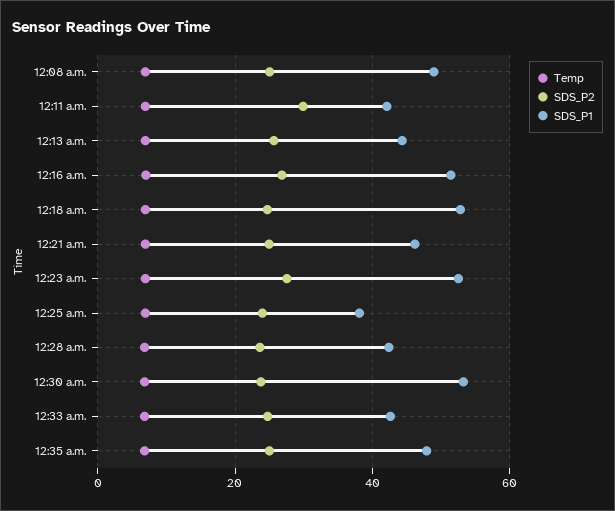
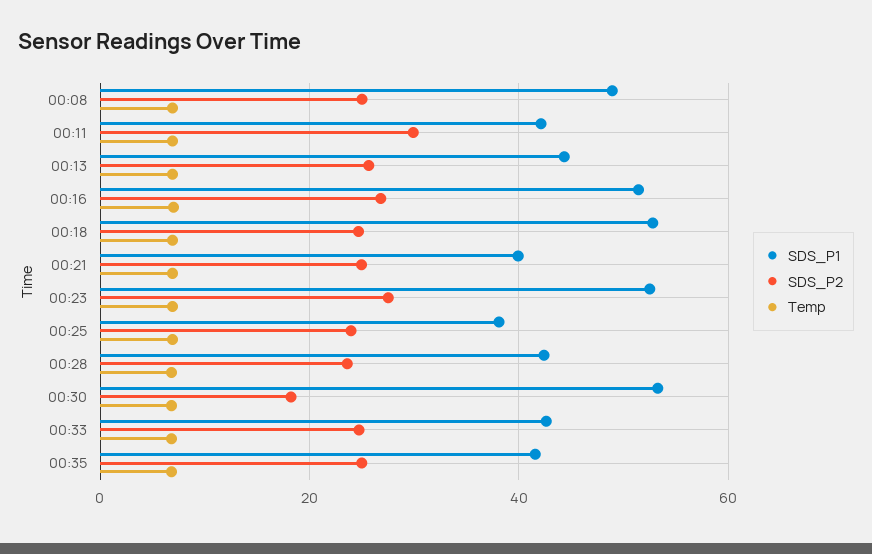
  {
    "Temp": {
      "12:08 a.m.": 6,
      "12:11 a.m.": 6,
      "12:13 a.m.": 6,
      "12:16 a.m.": 8,
      "12:18 a.m.": 6,
      "12:21 a.m.": 6,
      "12:23 a.m.": 6,
      "12:25 a.m.": 6,
      "12:28 a.m.": 6,
      "12:30 a.m.": 6,
      "12:33 a.m.": 6,
      "12:35 a.m.": 6
    },
    "SDS_P2": {
      "12:08 a.m.": 26,
      "12:11 a.m.": 30,
      "12:13 a.m.": 26,
      "12:16 a.m.": 26,
      "12:18 a.m.": 24,
      "12:21 a.m.": 24,
      "12:23 a.m.": 28,
      "12:25 a.m.": 24,
      "12:28 a.m.": 24,
-     "12:30 a.m.": 24,
+     "12:30 a.m.": 18,
      "12:33 a.m.": 24,
      "12:35 a.m.": 24
    },
    "SDS_P1": {
      "12:08 a.m.": 48,
      "12:11 a.m.": 42,
      "12:13 a.m.": 44,
      "12:16 a.m.": 52,
      "12:18 a.m.": 52,
-     "12:21 a.m.": 46,
+     "12:21 a.m.": 40,
      "12:23 a.m.": 52,
      "12:25 a.m.": 38,
      "12:28 a.m.": 42,
      "12:30 a.m.": 54,
      "12:33 a.m.": 42,
-     "12:35 a.m.": 48
+     "12:35 a.m.": 42
    }
  }

